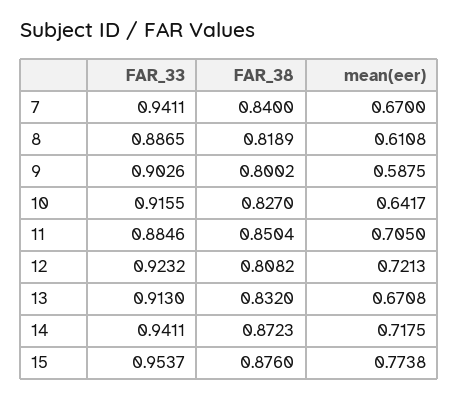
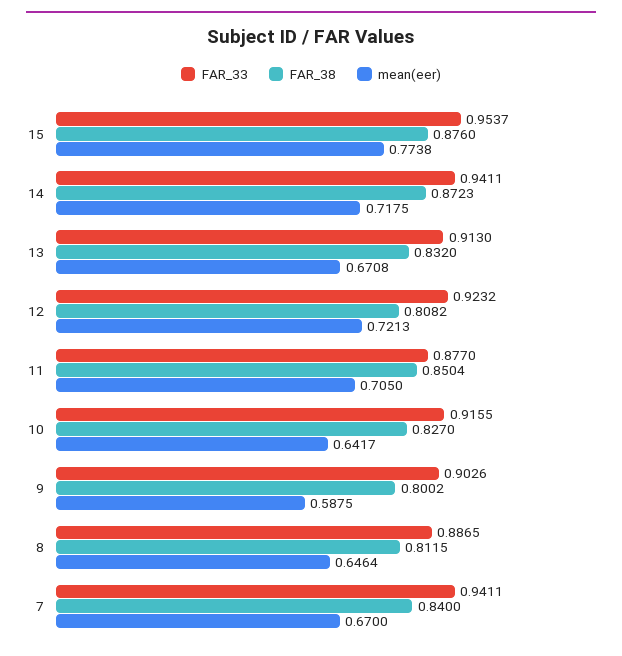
  {
    "FAR_33": {
      "7": 0.9411,
      "8": 0.8865,
      "9": 0.9026,
      "10": 0.9155,
-     "11": 0.8846,
+     "11": 0.877,
      "12": 0.9232,
      "13": 0.913,
      "14": 0.9411,
      "15": 0.9537
    },
    "FAR_38": {
      "7": 0.84,
-     "8": 0.8189,
+     "8": 0.8115,
      "9": 0.8002,
      "10": 0.827,
      "11": 0.8504,
      "12": 0.8082,
      "13": 0.832,
      "14": 0.8723,
      "15": 0.876
    },
    "mean(eer)": {
      "7": 0.67,
-     "8": 0.6108,
+     "8": 0.6464,
      "9": 0.5875,
      "10": 0.6417,
      "11": 0.705,
      "12": 0.7213,
      "13": 0.6708,
      "14": 0.7175,
      "15": 0.7738
    }
  }

